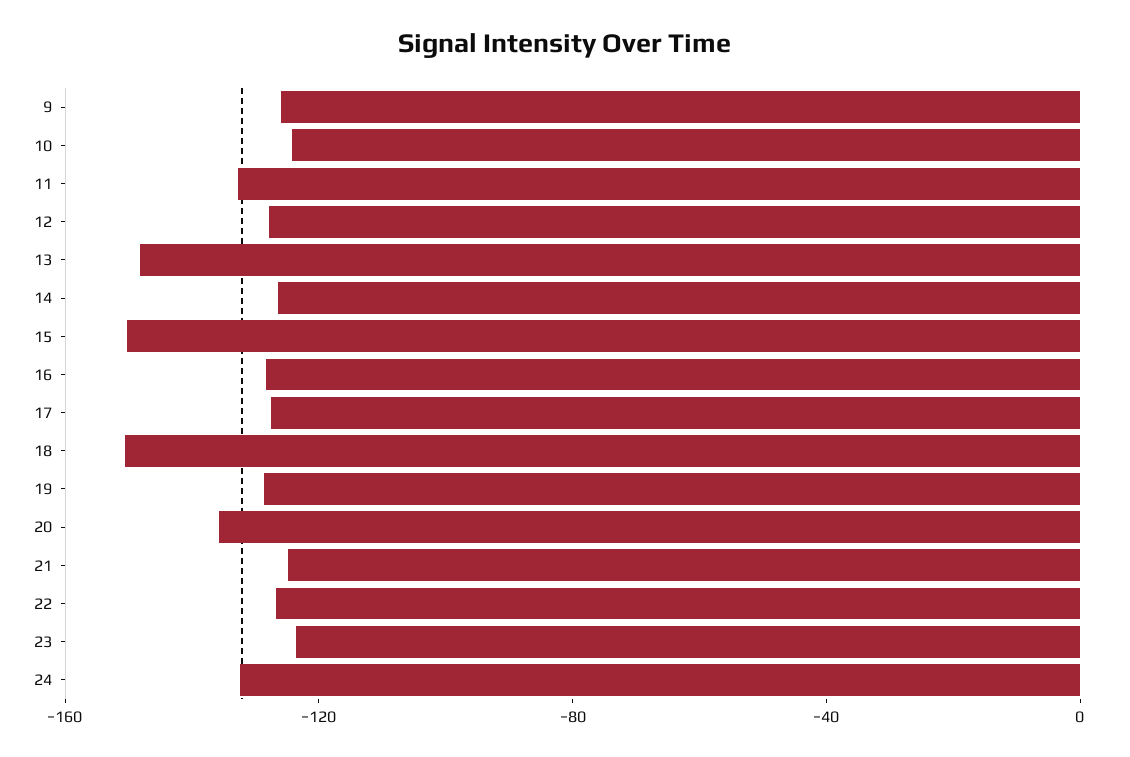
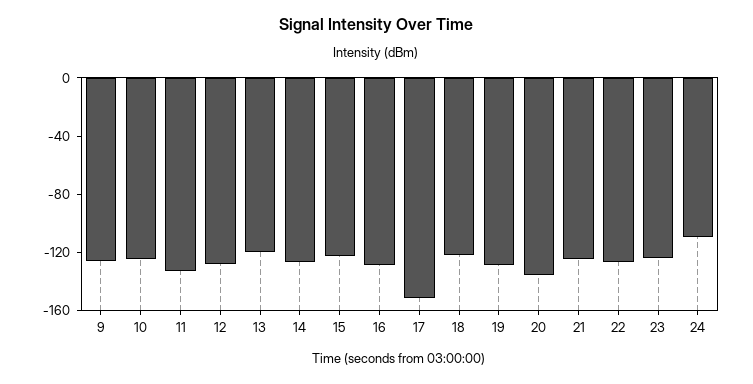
  {
    "9": -130,
    "10": -120,
    "11": -130,
    "12": -130,
-   "13": -150,
+   "13": -120,
    "14": -130,
-   "15": -150,
+   "15": -120,
    "16": -130,
-   "17": -130,
+   "17": -150,
-   "18": -150,
+   "18": -120,
    "19": -130,
    "20": -140,
    "21": -120,
    "22": -130,
    "23": -120,
-   "24": -130
+   "24": -110
  }

